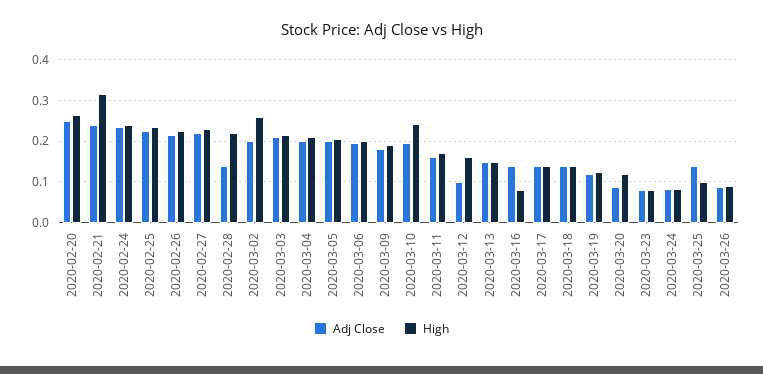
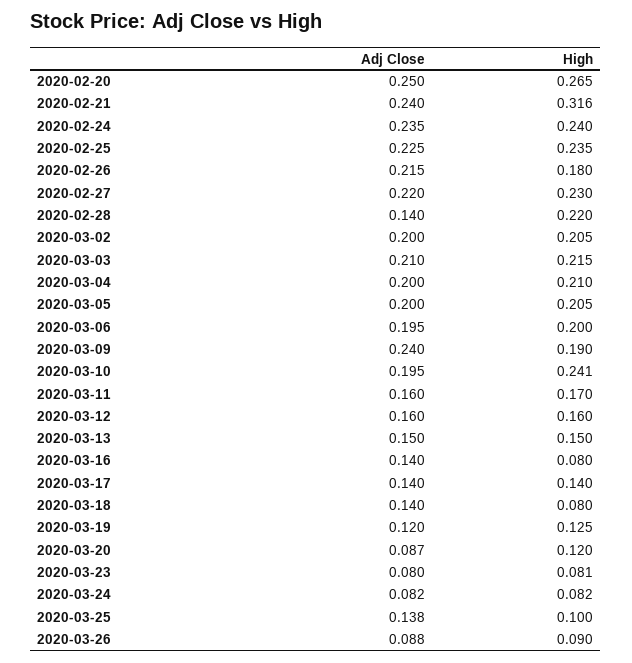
  {
    "Adj Close": {
      "2020-02-20": 0.25,
      "2020-02-21": 0.24,
      "2020-02-24": 0.235,
      "2020-02-25": 0.225,
      "2020-02-26": 0.215,
      "2020-02-27": 0.22,
      "2020-02-28": 0.14,
      "2020-03-02": 0.2,
      "2020-03-03": 0.21,
      "2020-03-04": 0.2,
      "2020-03-05": 0.2,
      "2020-03-06": 0.195,
-     "2020-03-09": 0.18,
+     "2020-03-09": 0.24,
      "2020-03-10": 0.195,
      "2020-03-11": 0.16,
-     "2020-03-12": 0.1,
+     "2020-03-12": 0.16,
      "2020-03-13": 0.15,
      "2020-03-16": 0.14,
      "2020-03-17": 0.14,
      "2020-03-18": 0.14,
      "2020-03-19": 0.12,
      "2020-03-20": 0.087,
      "2020-03-23": 0.08,
      "2020-03-24": 0.082,
      "2020-03-25": 0.138,
      "2020-03-26": 0.088
    },
    "High": {
      "2020-02-20": 0.265,
      "2020-02-21": 0.316,
      "2020-02-24": 0.24,
      "2020-02-25": 0.235,
-     "2020-02-26": 0.22,
+     "2020-02-26": 0.18,
      "2020-02-27": 0.23,
      "2020-02-28": 0.22,
-     "2020-03-02": 0.26,
+     "2020-03-02": 0.205,
      "2020-03-03": 0.215,
      "2020-03-04": 0.21,
      "2020-03-05": 0.205,
      "2020-03-06": 0.2,
      "2020-03-09": 0.19,
      "2020-03-10": 0.241,
      "2020-03-11": 0.17,
      "2020-03-12": 0.16,
      "2020-03-13": 0.15,
      "2020-03-16": 0.08,
      "2020-03-17": 0.14,
-     "2020-03-18": 0.14,
+     "2020-03-18": 0.08,
      "2020-03-19": 0.125,
      "2020-03-20": 0.12,
      "2020-03-23": 0.081,
      "2020-03-24": 0.082,
      "2020-03-25": 0.1,
      "2020-03-26": 0.09
    }
  }

